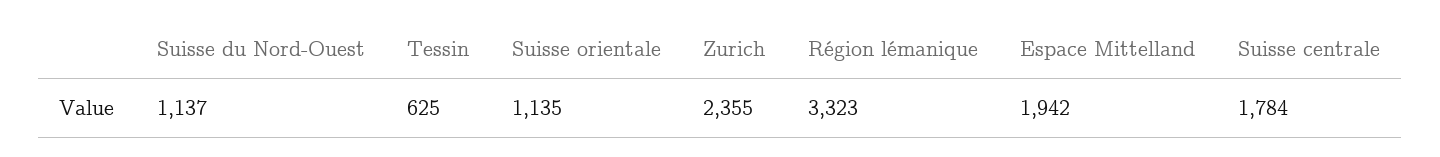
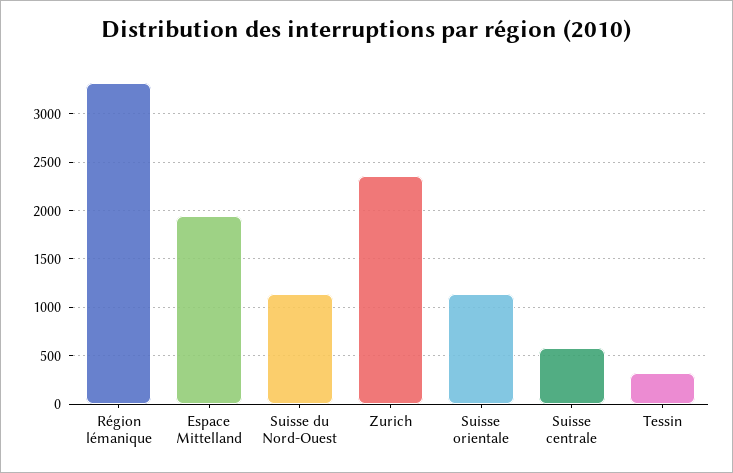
  {
    "Suisse du Nord-Ouest": 1137,
-   "Tessin": 625,
+   "Tessin": 300,
    "Suisse orientale": 1135,
    "Zurich": 2355,
    "Région lémanique": 3323,
    "Espace Mittelland": 1942,
-   "Suisse centrale": 1784
+   "Suisse centrale": 600
  }

